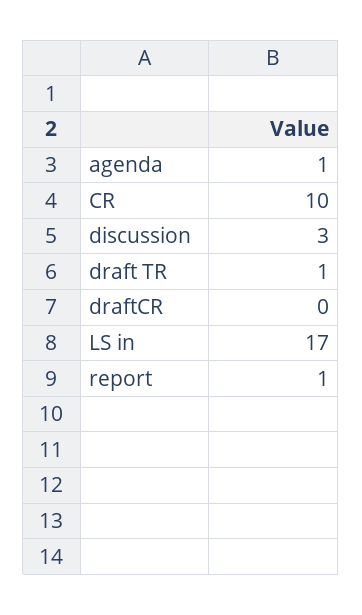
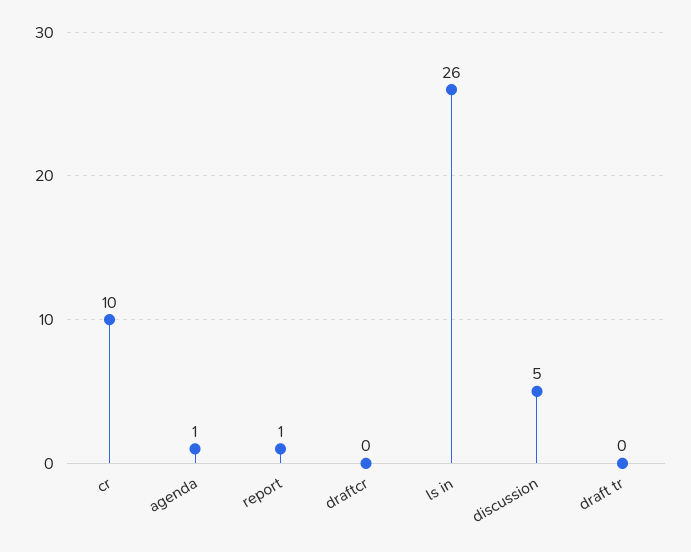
  {
    "agenda": 1,
    "CR": 10,
-   "discussion": 3,
+   "discussion": 5,
-   "draft TR": 1,
+   "draft TR": 0,
    "draftCR": 0,
-   "LS in": 17,
+   "LS in": 26,
    "report": 1
  }

